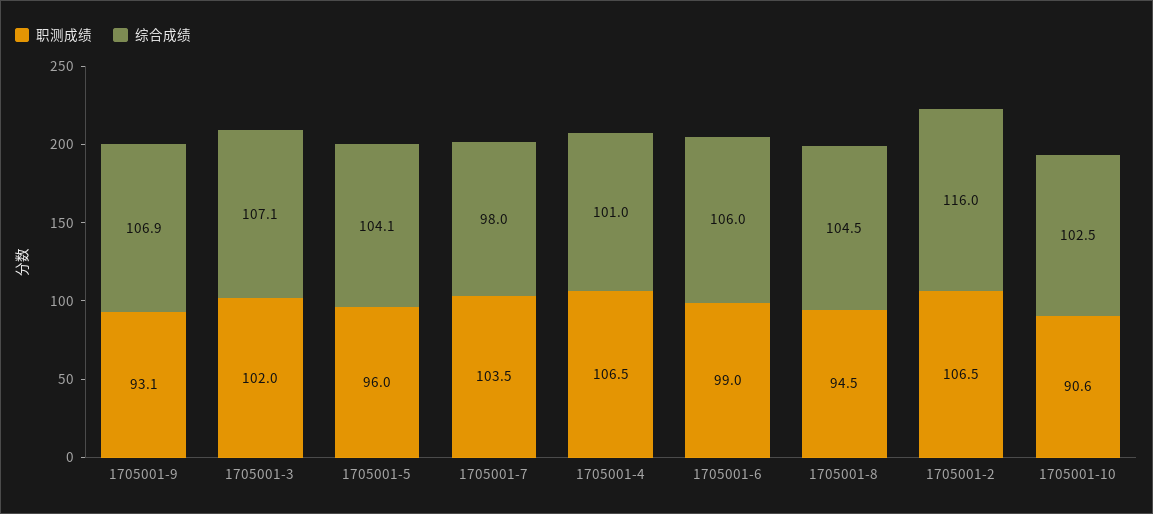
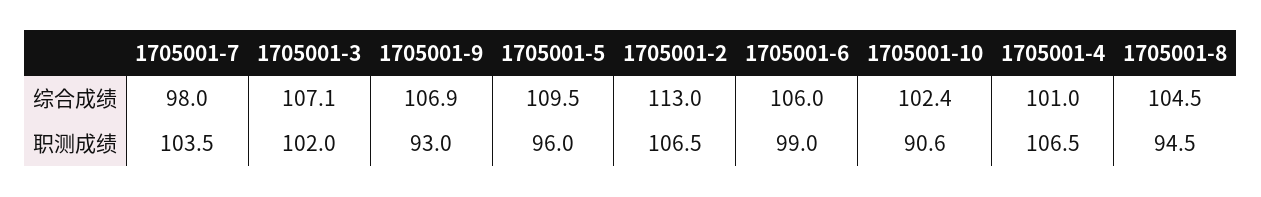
  {
    "职测成绩": {
-     "1705001-9": 93.1,
+     "1705001-9": 93,
      "1705001-3": 102,
      "1705001-5": 96,
      "1705001-7": 103.5,
      "1705001-4": 106.5,
      "1705001-6": 99,
      "1705001-8": 94.5,
      "1705001-2": 106.5,
      "1705001-10": 90.6
    },
    "综合成绩": {
      "1705001-9": 106.9,
      "1705001-3": 107.1,
-     "1705001-5": 104.1,
+     "1705001-5": 109.5,
      "1705001-7": 98,
      "1705001-4": 101,
      "1705001-6": 106,
      "1705001-8": 104.5,
-     "1705001-2": 116,
+     "1705001-2": 113,
-     "1705001-10": 102.5
+     "1705001-10": 102.4
    }
  }

